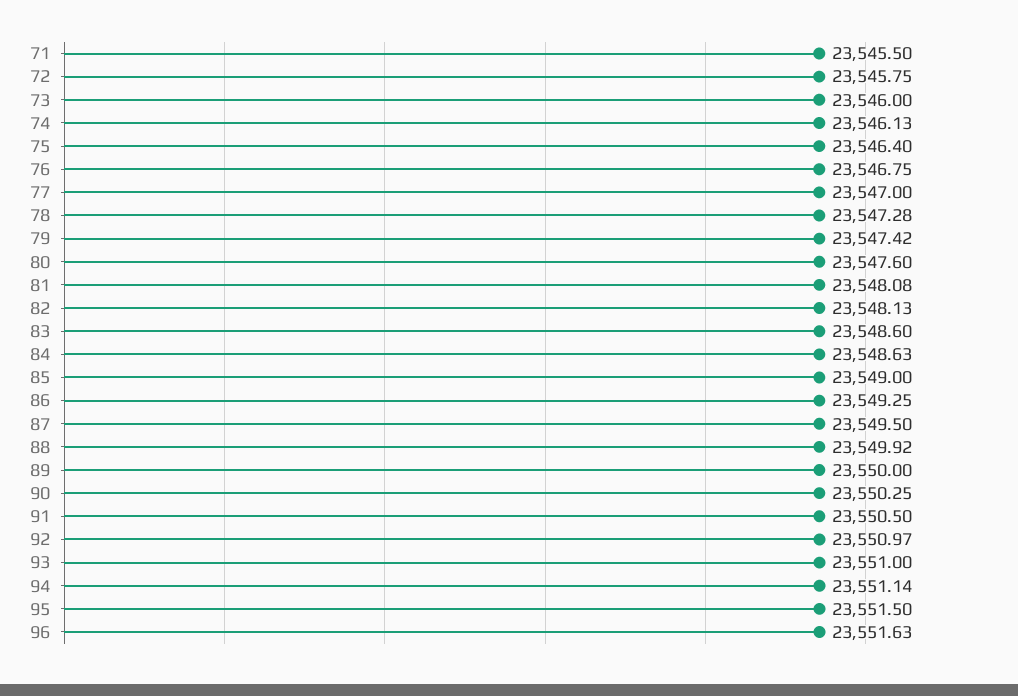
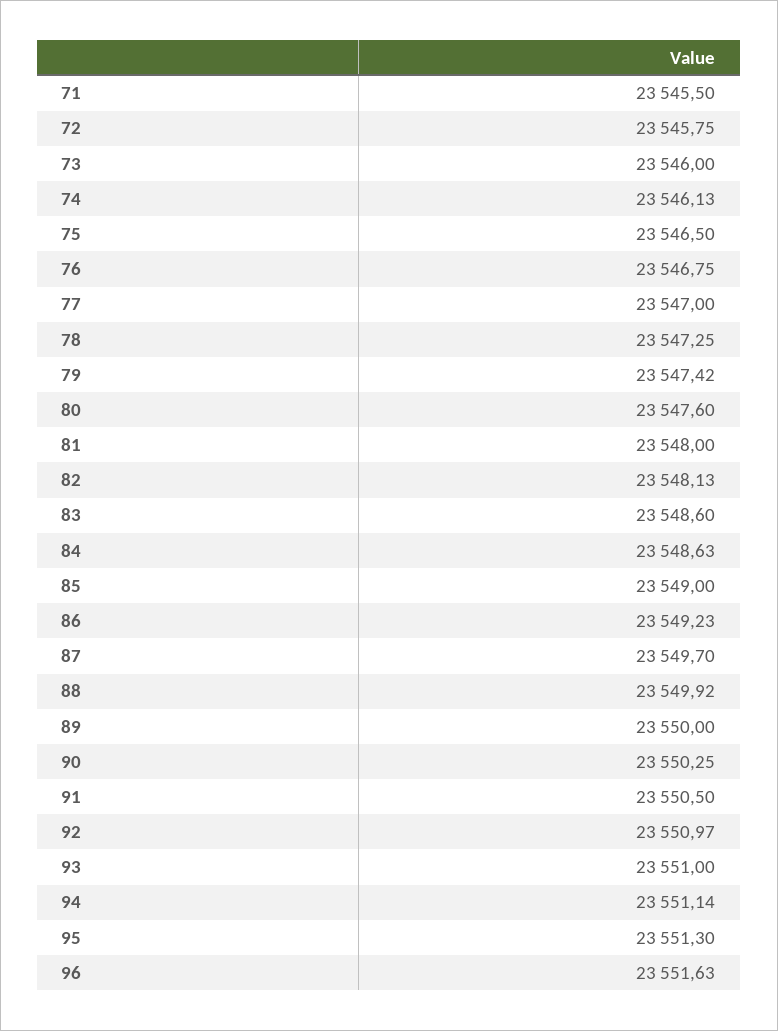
  {
    "71": 23545.5,
    "72": 23545.75,
    "73": 23546,
    "74": 23546.13,
-   "75": 23546.4,
+   "75": 23546.5,
    "76": 23546.75,
    "77": 23547,
-   "78": 23547.28,
+   "78": 23547.25,
    "79": 23547.42,
    "80": 23547.6,
-   "81": 23548.08,
+   "81": 23548,
    "82": 23548.13,
    "83": 23548.6,
    "84": 23548.63,
    "85": 23549,
-   "86": 23549.25,
+   "86": 23549.23,
-   "87": 23549.5,
+   "87": 23549.7,
    "88": 23549.92,
    "89": 23550,
    "90": 23550.25,
    "91": 23550.5,
    "92": 23550.97,
    "93": 23551,
    "94": 23551.14,
-   "95": 23551.5,
+   "95": 23551.3,
    "96": 23551.63
  }

